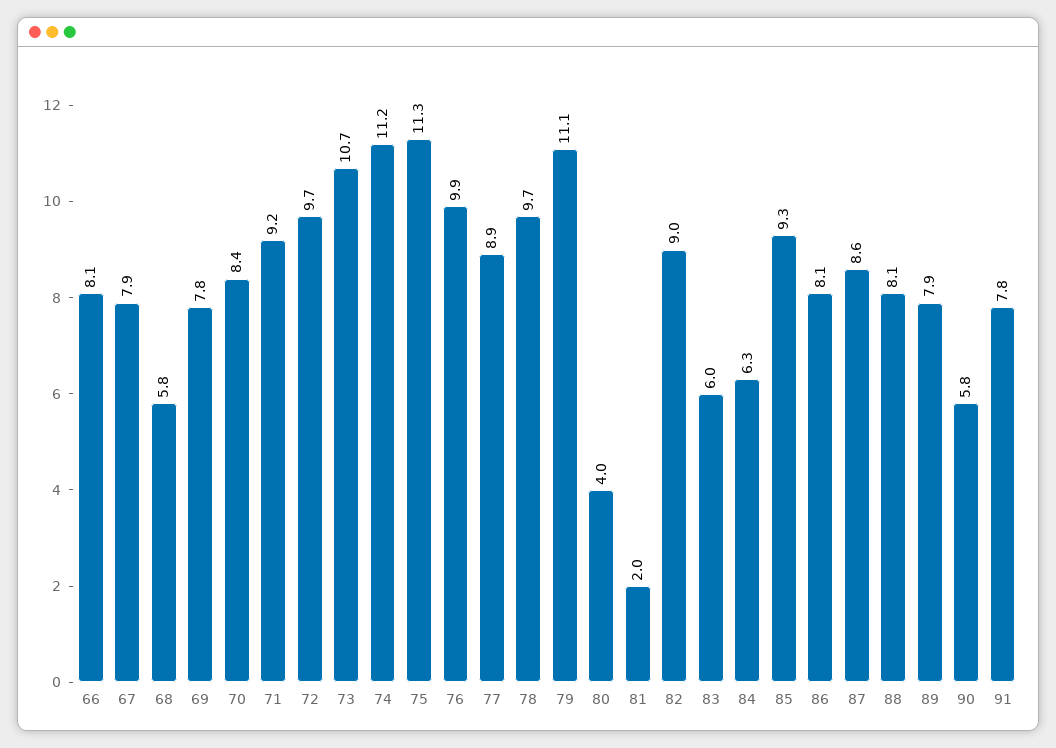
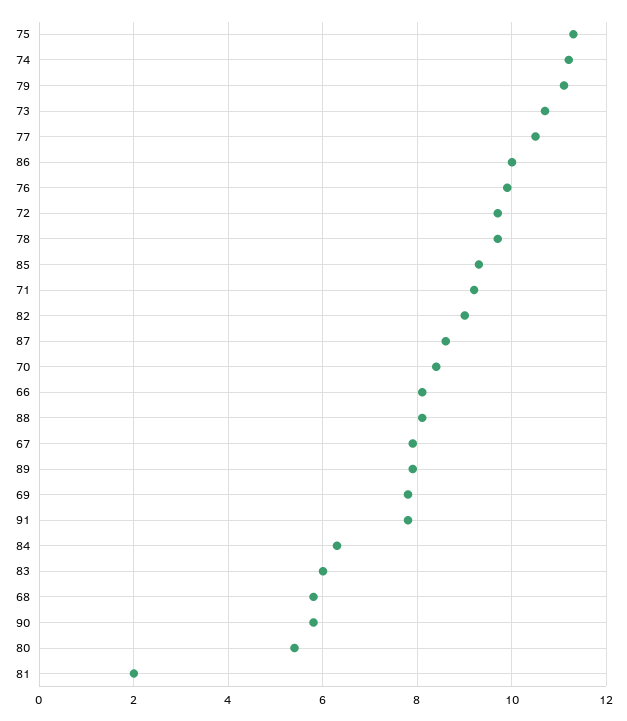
  {
    "66": 8.1,
    "67": 7.9,
    "68": 5.8,
    "69": 7.8,
    "70": 8.4,
    "71": 9.2,
    "72": 9.7,
    "73": 10.7,
    "74": 11.2,
    "75": 11.3,
    "76": 9.9,
-   "77": 8.9,
+   "77": 10.5,
    "78": 9.7,
    "79": 11.1,
-   "80": 4,
+   "80": 5.5,
    "81": 2,
    "82": 9,
    "83": 6,
    "84": 6.3,
    "85": 9.3,
-   "86": 8.1,
+   "86": 10,
    "87": 8.6,
    "88": 8.1,
    "89": 7.9,
    "90": 5.8,
    "91": 7.8
  }

